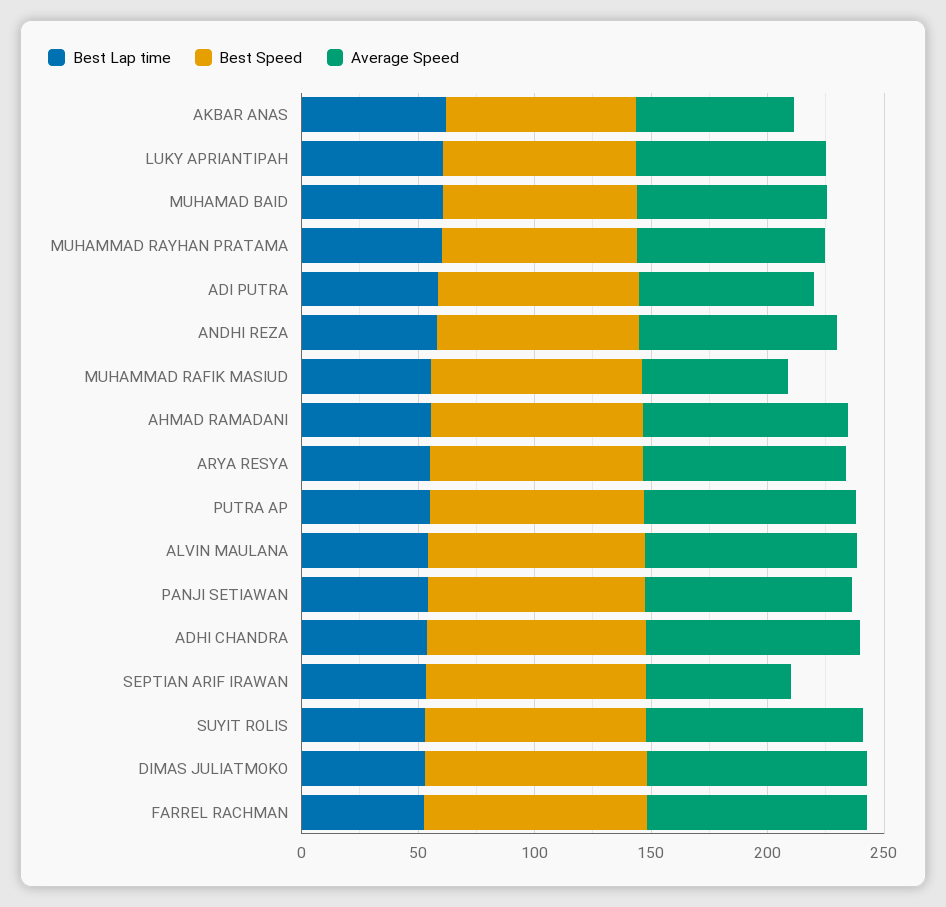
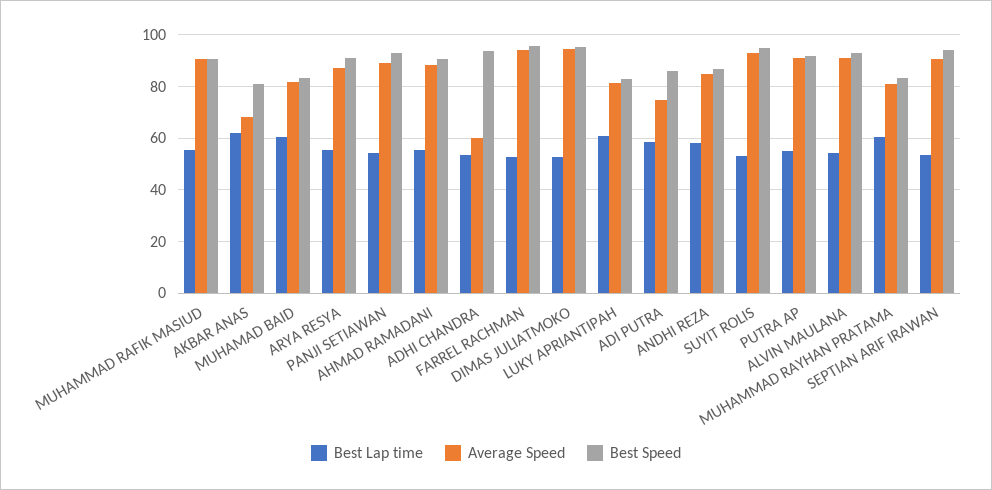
  {
    "Best Lap time": {
      "AKBAR ANAS": 62.5,
      "LUKY APRIANTIPAH": 60,
      "MUHAMAD BAID": 60,
      "MUHAMMAD RAYHAN PRATAMA": 60,
      "ADI PUTRA": 57.5,
      "ANDHI REZA": 57.5,
      "MUHAMMAD RAFIK MASIUD": 55,
      "AHMAD RAMADANI": 55,
      "ARYA RESYA": 55,
      "PUTRA AP": 55,
      "ALVIN MAULANA": 55,
      "PANJI SETIAWAN": 55,
      "ADHI CHANDRA": 52.5,
      "SEPTIAN ARIF IRAWAN": 52.5,
      "SUYIT ROLIS": 52.5,
      "DIMAS JULIATMOKO": 52.5,
      "FARREL RACHMAN": 52.5
    },
    "Best Speed": {
      "AKBAR ANAS": 80,
      "LUKY APRIANTIPAH": 82.5,
      "MUHAMAD BAID": 82.5,
      "MUHAMMAD RAYHAN PRATAMA": 82.5,
      "ADI PUTRA": 85,
      "ANDHI REZA": 87.5,
      "MUHAMMAD RAFIK MASIUD": 90,
      "AHMAD RAMADANI": 90,
      "ARYA RESYA": 90,
      "PUTRA AP": 92.5,
      "ALVIN MAULANA": 92.5,
      "PANJI SETIAWAN": 92.5,
      "ADHI CHANDRA": 95,
      "SEPTIAN ARIF IRAWAN": 95,
      "SUYIT ROLIS": 95,
      "DIMAS JULIATMOKO": 95,
      "FARREL RACHMAN": 95
    },
    "Average Speed": {
      "AKBAR ANAS": 67.5,
      "LUKY APRIANTIPAH": 82.5,
      "MUHAMAD BAID": 82.5,
      "MUHAMMAD RAYHAN PRATAMA": 80,
      "ADI PUTRA": 75,
      "ANDHI REZA": 85,
-     "MUHAMMAD RAFIK MASIUD": 60,
+     "MUHAMMAD RAFIK MASIUD": 90,
      "AHMAD RAMADANI": 87.5,
      "ARYA RESYA": 87.5,
      "PUTRA AP": 90,
      "ALVIN MAULANA": 90,
      "PANJI SETIAWAN": 90,
-     "ADHI CHANDRA": 90,
+     "ADHI CHANDRA": 60,
-     "SEPTIAN ARIF IRAWAN": 60,
+     "SEPTIAN ARIF IRAWAN": 90,
      "SUYIT ROLIS": 92.5,
      "DIMAS JULIATMOKO": 95,
      "FARREL RACHMAN": 95
    }
  }

